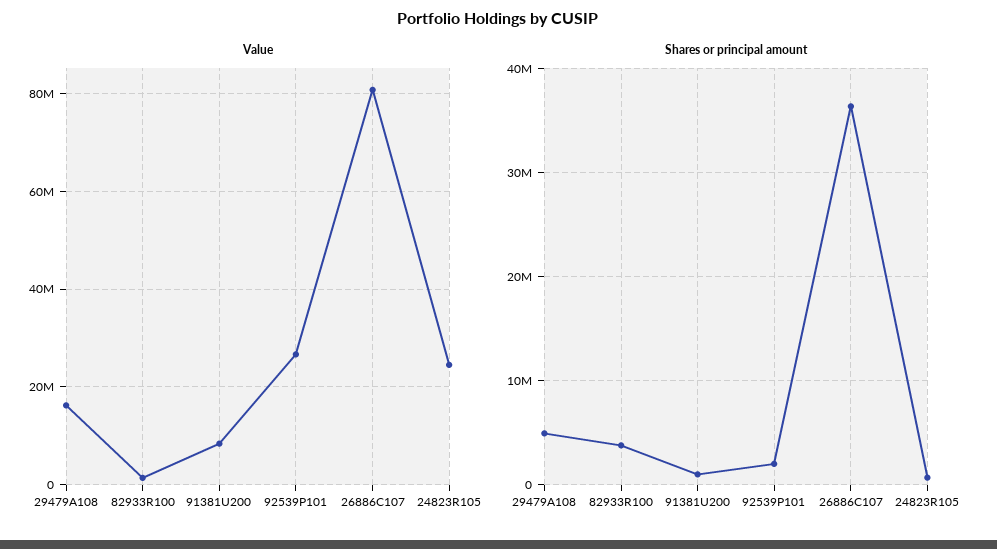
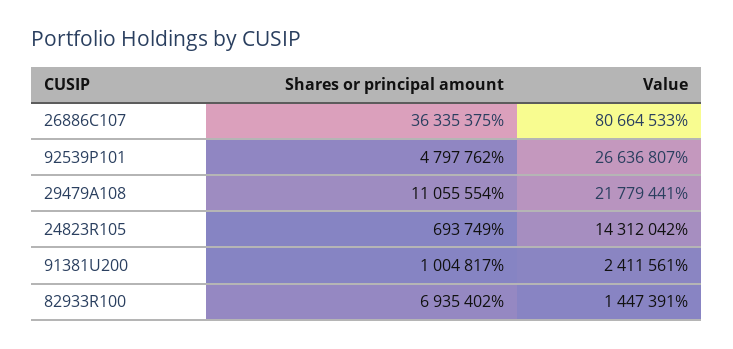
  {
    "Value": {
-     "29479A108": 16000000,
+     "29479A108": 21779441,
      "82933R100": 1447391,
-     "91381U200": 8000000,
+     "91381U200": 2411561,
      "92539P101": 26636807,
      "26886C107": 80664533,
-     "24823R105": 24000000
+     "24823R105": 14312042
    },
    "Shares or principal amount": {
-     "29479A108": 5000000,
+     "29479A108": 11055554,
-     "82933R100": 4000000,
+     "82933R100": 6935402,
      "91381U200": 1004817,
-     "92539P101": 2000000,
+     "92539P101": 4797762,
      "26886C107": 36335375,
      "24823R105": 693749
    }
  }

